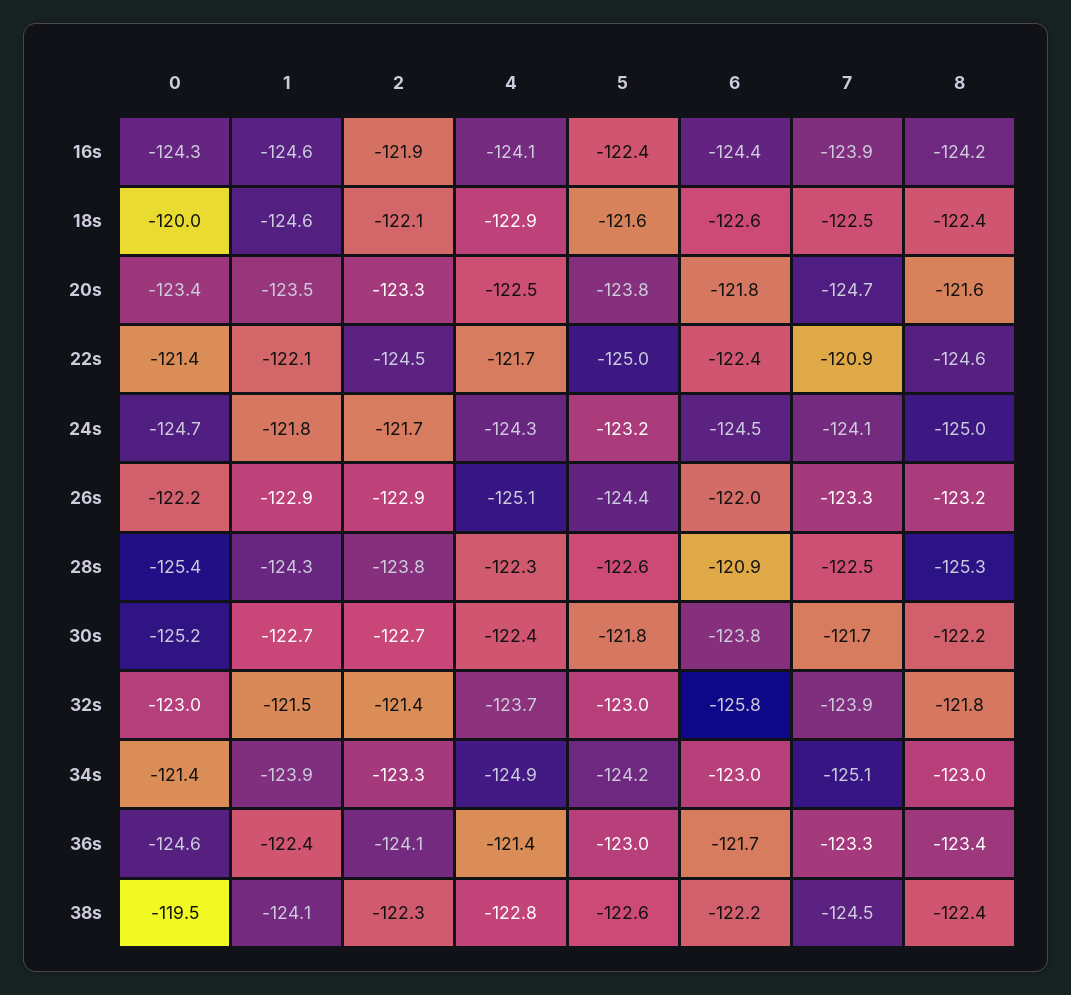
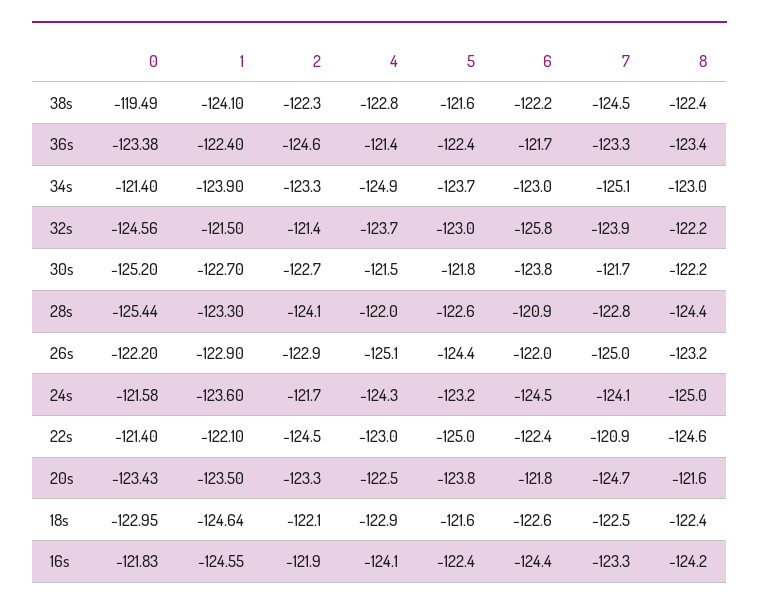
  {
    "0": {
-     "16s": -124.3,
+     "16s": -121.83,
-     "18s": -120,
+     "18s": -122.95,
      "20s": -123.43,
      "22s": -121.4,
-     "24s": -124.7,
+     "24s": -121.58,
      "26s": -122.2,
      "28s": -125.44,
      "30s": -125.2,
-     "32s": -123,
+     "32s": -124.56,
      "34s": -121.4,
-     "36s": -124.6,
+     "36s": -123.38,
      "38s": -119.49
    },
    "1": {
      "16s": -124.55,
      "18s": -124.64,
      "20s": -123.5,
      "22s": -122.1,
-     "24s": -121.8,
+     "24s": -123.6,
      "26s": -122.9,
-     "28s": -124.3,
+     "28s": -123.3,
      "30s": -122.7,
      "32s": -121.5,
      "34s": -123.9,
      "36s": -122.4,
      "38s": -124.1
    },
    "2": {
      "16s": -121.9,
      "18s": -122.1,
      "20s": -123.3,
      "22s": -124.5,
      "24s": -121.7,
      "26s": -122.9,
-     "28s": -123.8,
+     "28s": -124.1,
      "30s": -122.7,
      "32s": -121.4,
      "34s": -123.3,
-     "36s": -124.1,
+     "36s": -124.6,
      "38s": -122.3
    },
    "4": {
      "16s": -124.1,
      "18s": -122.9,
      "20s": -122.5,
-     "22s": -121.7,
+     "22s": -123,
      "24s": -124.3,
      "26s": -125.1,
-     "28s": -122.3,
+     "28s": -122,
-     "30s": -122.4,
+     "30s": -121.5,
      "32s": -123.7,
      "34s": -124.9,
      "36s": -121.4,
      "38s": -122.8
    },
    "5": {
      "16s": -122.4,
      "18s": -121.6,
      "20s": -123.8,
      "22s": -125,
      "24s": -123.2,
      "26s": -124.4,
      "28s": -122.6,
      "30s": -121.8,
      "32s": -123,
-     "34s": -124.2,
+     "34s": -123.7,
-     "36s": -123,
+     "36s": -122.4,
-     "38s": -122.6
+     "38s": -121.6
    },
    "6": {
      "16s": -124.4,
      "18s": -122.6,
      "20s": -121.8,
      "22s": -122.4,
      "24s": -124.5,
      "26s": -122,
      "28s": -120.9,
      "30s": -123.8,
      "32s": -125.8,
      "34s": -123,
      "36s": -121.7,
      "38s": -122.2
    },
    "7": {
-     "16s": -123.9,
+     "16s": -123.3,
      "18s": -122.5,
      "20s": -124.7,
      "22s": -120.9,
      "24s": -124.1,
-     "26s": -123.3,
+     "26s": -125,
-     "28s": -122.5,
+     "28s": -122.8,
      "30s": -121.7,
      "32s": -123.9,
      "34s": -125.1,
      "36s": -123.3,
      "38s": -124.5
    },
    "8": {
      "16s": -124.2,
      "18s": -122.4,
      "20s": -121.6,
      "22s": -124.6,
      "24s": -125,
      "26s": -123.2,
-     "28s": -125.3,
+     "28s": -124.4,
      "30s": -122.2,
-     "32s": -121.8,
+     "32s": -122.2,
      "34s": -123,
      "36s": -123.4,
      "38s": -122.4
    }
  }

